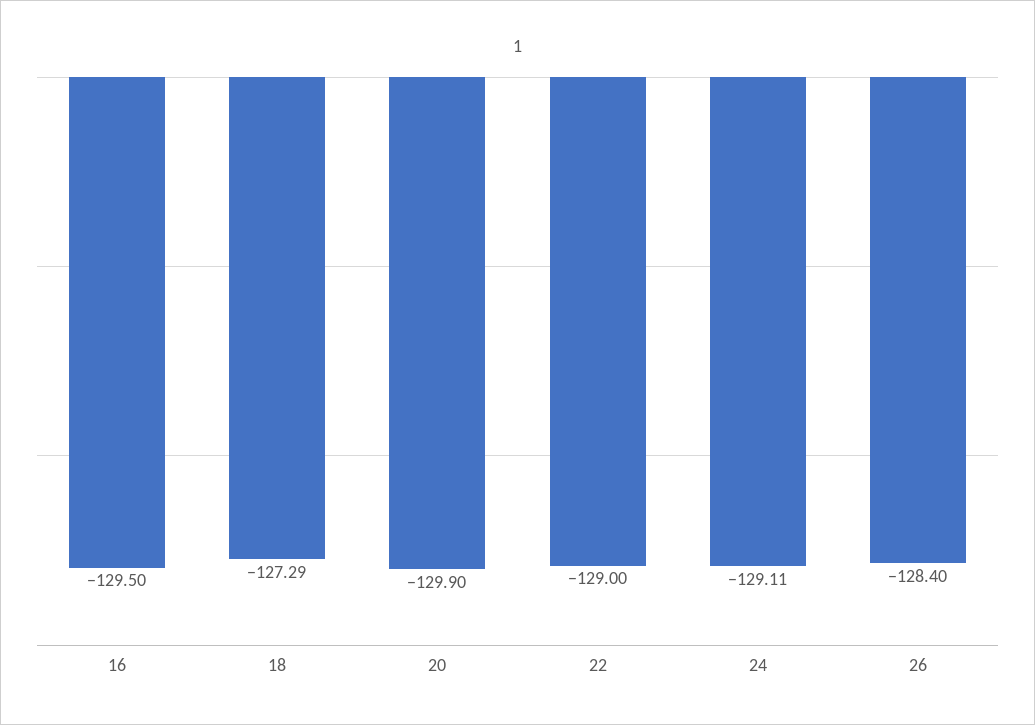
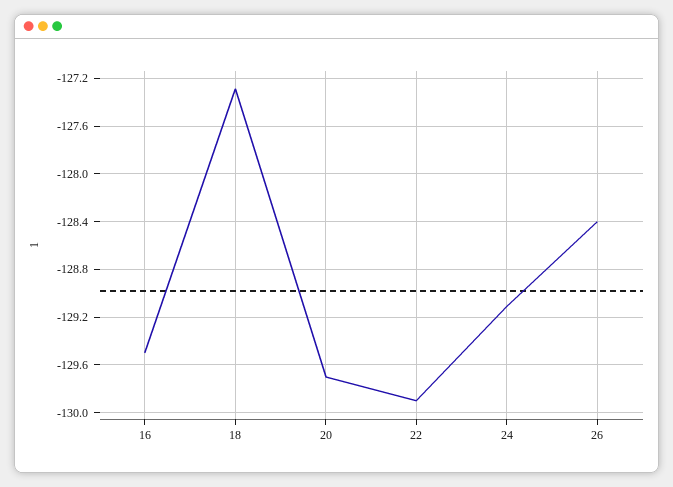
  {
    "16": -129.5,
    "18": -127.29,
-   "20": -129.9,
+   "20": -129.7,
-   "22": -129,
+   "22": -129.9,
    "24": -129.11,
    "26": -128.4
  }

